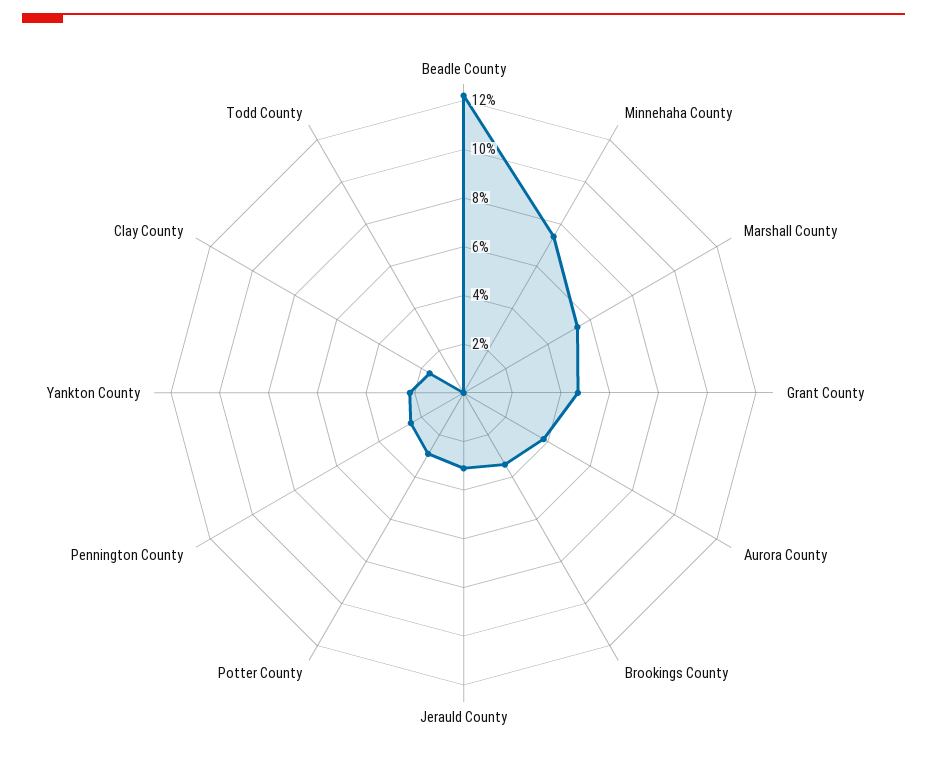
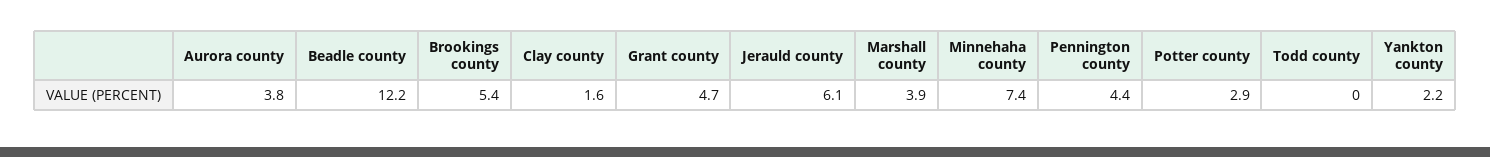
  {
    "Beadle County": 12.2,
    "Minnehaha County": 7.4,
-   "Marshall County": 5.5,
+   "Marshall County": 3.9,
    "Grant County": 4.7,
    "Aurora County": 3.8,
-   "Brookings County": 3.5,
+   "Brookings County": 5.4,
-   "Jerauld County": 3,
+   "Jerauld County": 6.1,
    "Potter County": 2.9,
-   "Pennington County": 2.5,
+   "Pennington County": 4.4,
    "Yankton County": 2.2,
    "Clay County": 1.6,
    "Todd County": 0
  }

